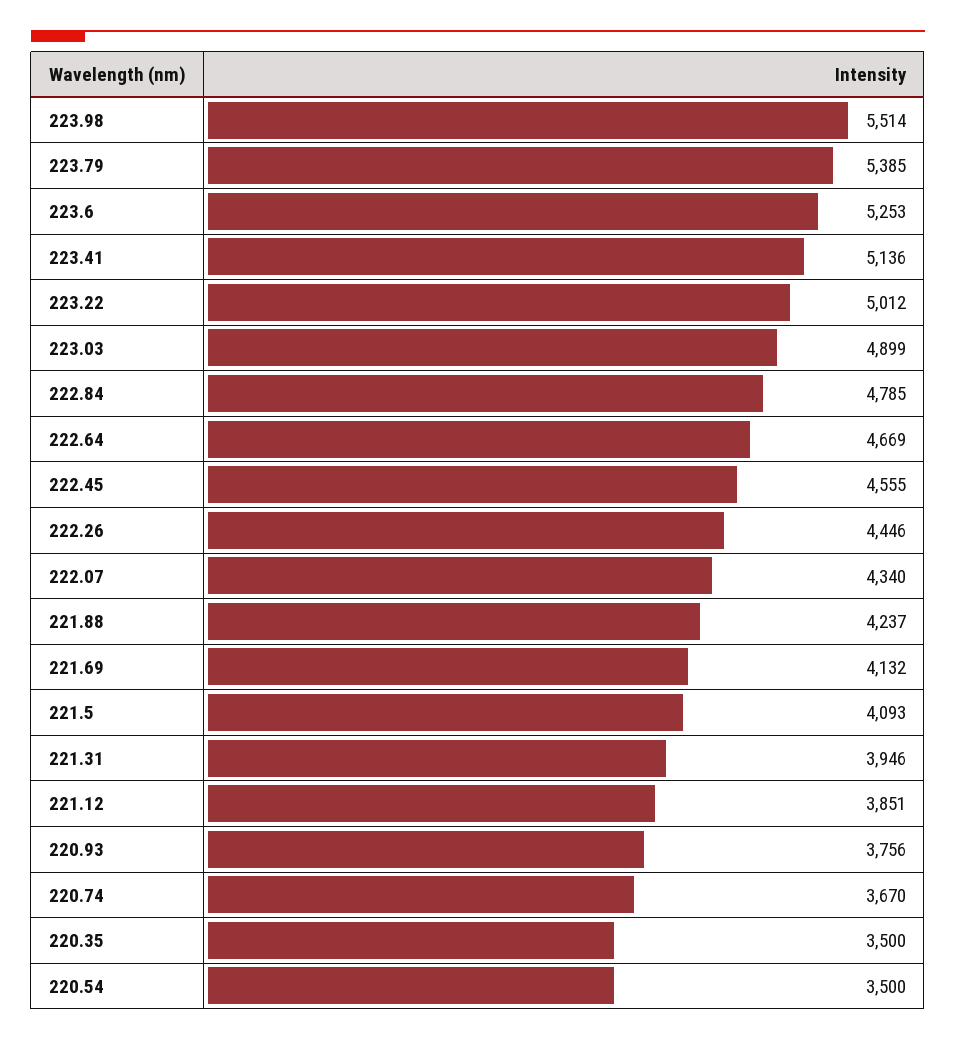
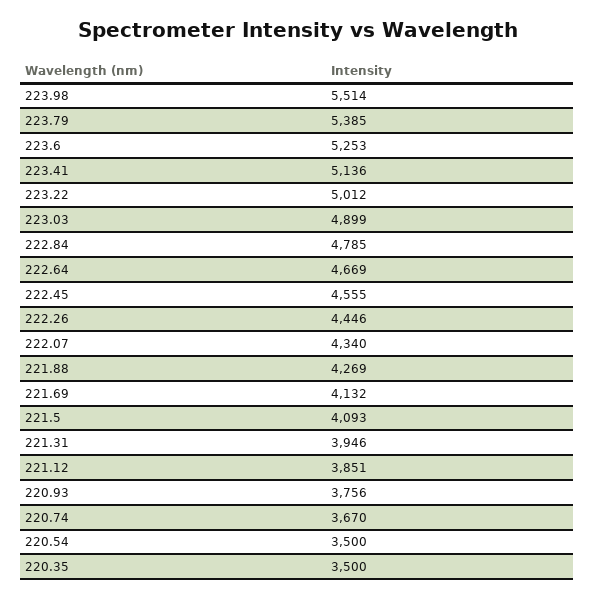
  {
    "223.98": 5514,
    "223.79": 5385,
    "223.6": 5253,
    "223.41": 5136,
    "223.22": 5012,
    "223.03": 4899,
    "222.84": 4785,
    "222.64": 4669,
    "222.45": 4555,
    "222.26": 4446,
    "222.07": 4340,
-   "221.88": 4237,
+   "221.88": 4269,
    "221.69": 4132,
    "221.5": 4093,
    "221.31": 3946,
    "221.12": 3851,
    "220.93": 3756,
    "220.74": 3670,
    "220.35": 3500,
    "220.54": 3500
  }

